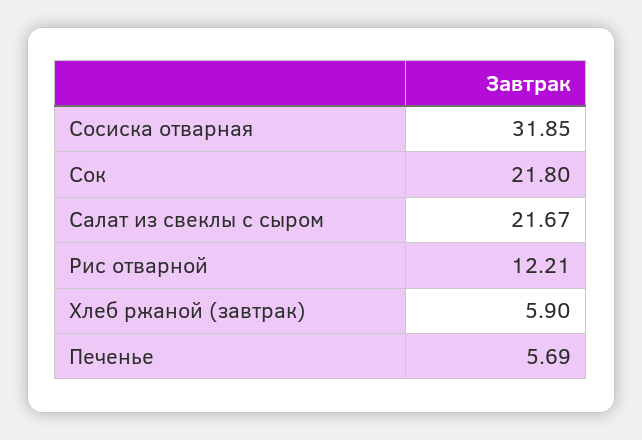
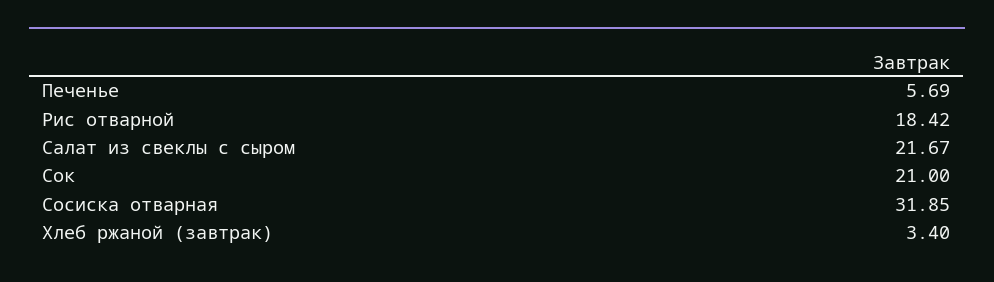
  {
    "Сосиска отварная": 31.85,
-   "Сок": 21.8,
+   "Сок": 21,
    "Салат из свеклы с сыром": 21.67,
-   "Рис отварной": 12.21,
+   "Рис отварной": 18.42,
-   "Хлеб ржаной (завтрак)": 5.9,
+   "Хлеб ржаной (завтрак)": 3.4,
    "Печенье": 5.69
  }

